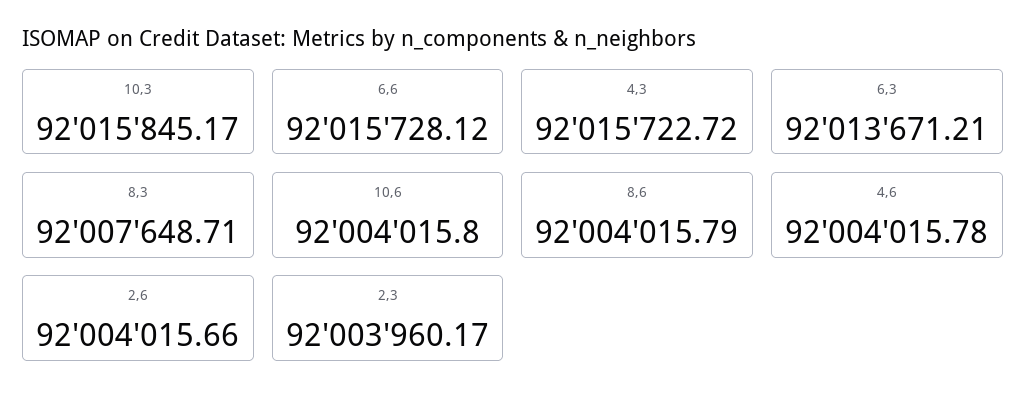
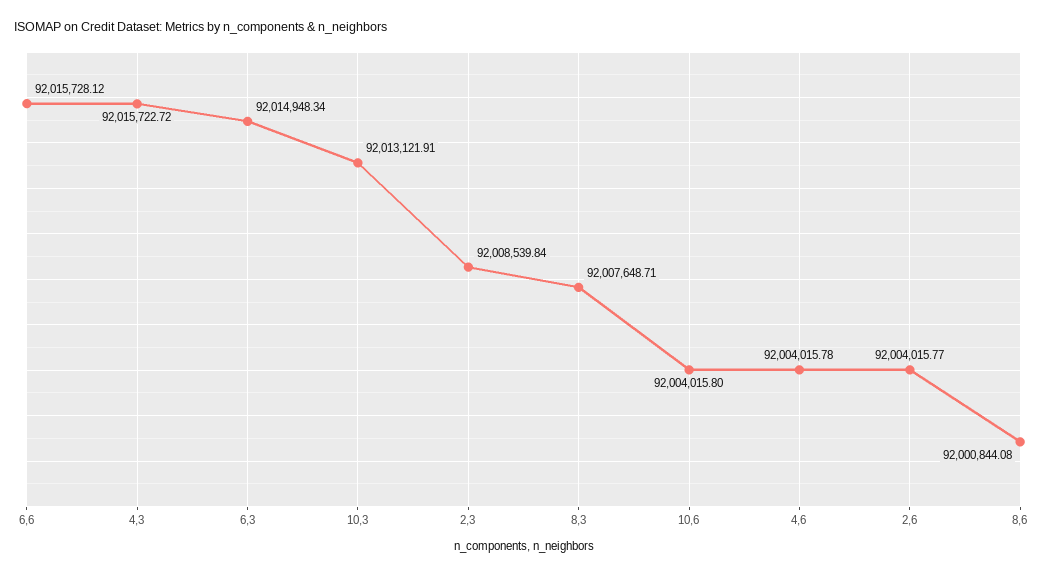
  {
-   "10,3": 92015845.17,
+   "10,3": 92013121.91,
    "6,6": 92015728.12,
    "4,3": 92015722.72,
-   "6,3": 92013671.21,
+   "6,3": 92014948.34,
    "8,3": 92007648.71,
    "10,6": 92004015.8,
-   "8,6": 92004015.79,
+   "8,6": 92000844.08,
    "4,6": 92004015.78,
-   "2,6": 92004015.66,
+   "2,6": 92004015.77,
-   "2,3": 92003960.17
+   "2,3": 92008539.84
  }

